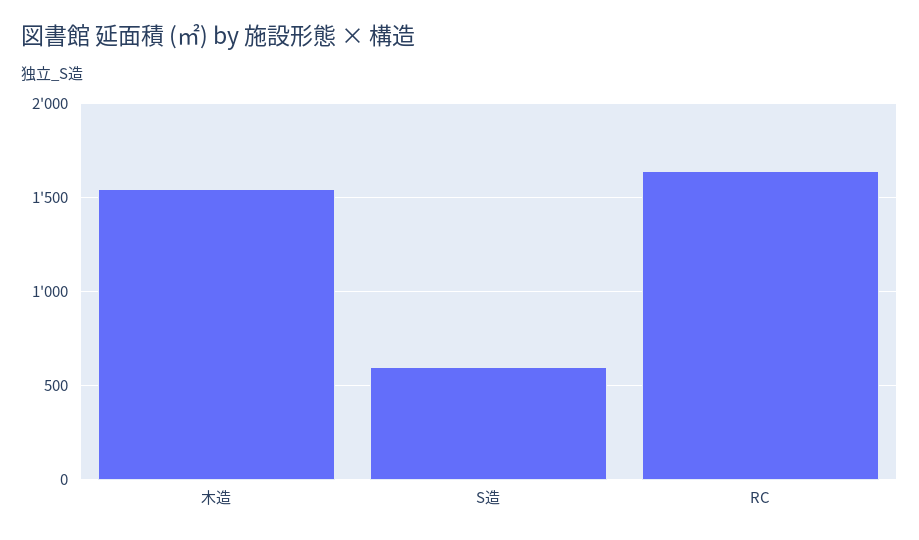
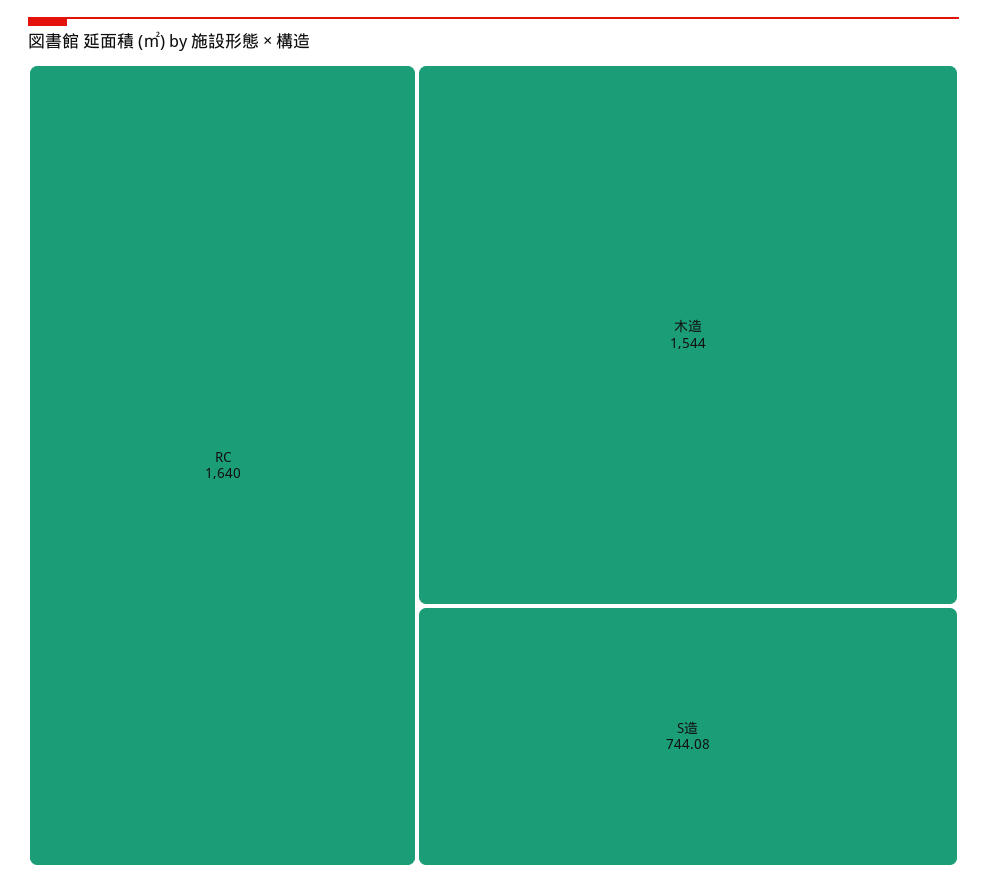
  {
    "木造": 1544,
-   "S造": 600,
+   "S造": 744.08,
    "RC": 1640
  }

